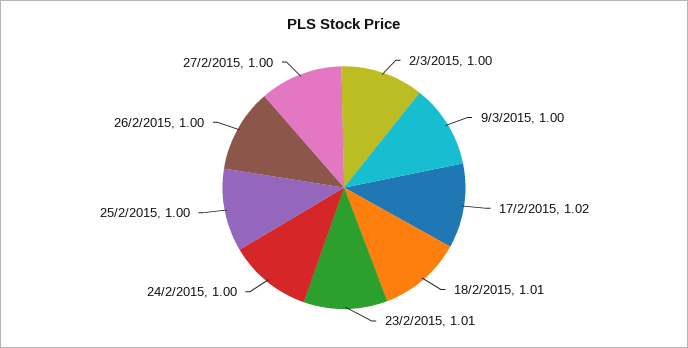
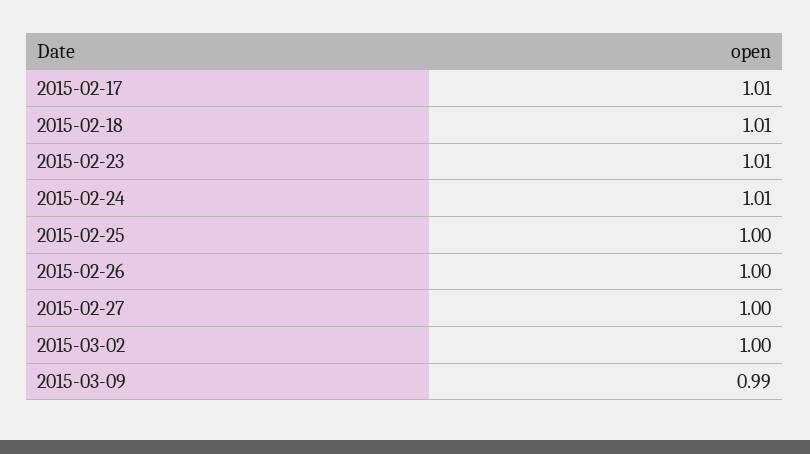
  {
    "2/3/2015": 1,
-   "9/3/2015": 1,
+   "9/3/2015": 0.99,
-   "17/2/2015": 1.02,
+   "17/2/2015": 1.01,
    "18/2/2015": 1.01,
    "23/2/2015": 1.01,
-   "24/2/2015": 1,
+   "24/2/2015": 1.01,
    "25/2/2015": 1,
    "26/2/2015": 1,
    "27/2/2015": 1
  }

